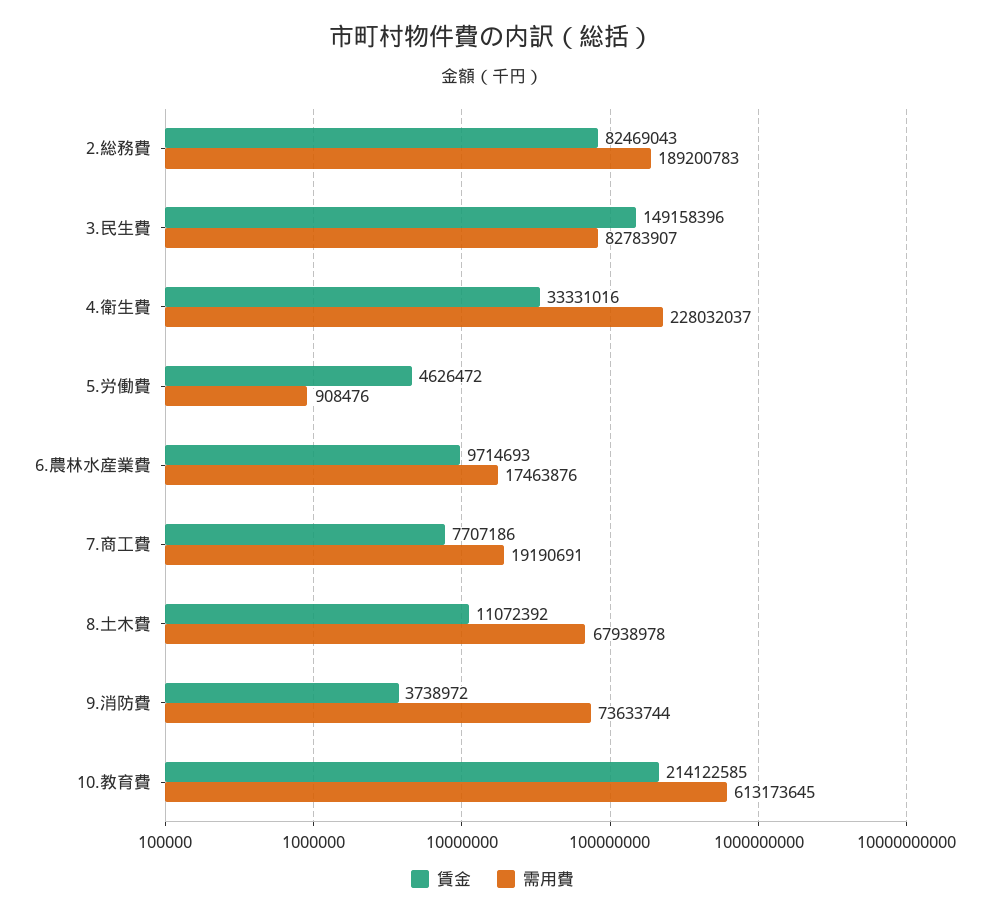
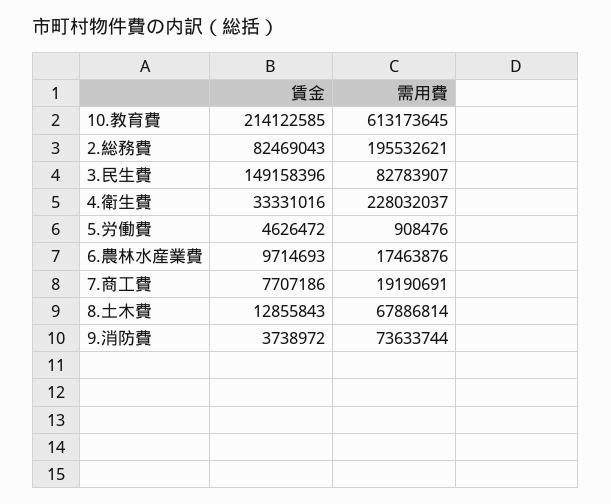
  {
    "賃金": {
      "2.総務費": 82469043,
      "3.民生費": 149158396,
      "4.衛生費": 33331016,
      "5.労働費": 4626472,
      "6.農林水産業費": 9714693,
      "7.商工費": 7707186,
-     "8.土木費": 11072392,
+     "8.土木費": 12855843,
      "9.消防費": 3738972,
      "10.教育費": 214122585
    },
    "需用費": {
-     "2.総務費": 189200783,
+     "2.総務費": 195532621,
      "3.民生費": 82783907,
      "4.衛生費": 228032037,
      "5.労働費": 908476,
      "6.農林水産業費": 17463876,
      "7.商工費": 19190691,
-     "8.土木費": 67938978,
+     "8.土木費": 67886814,
      "9.消防費": 73633744,
      "10.教育費": 613173645
    }
  }

